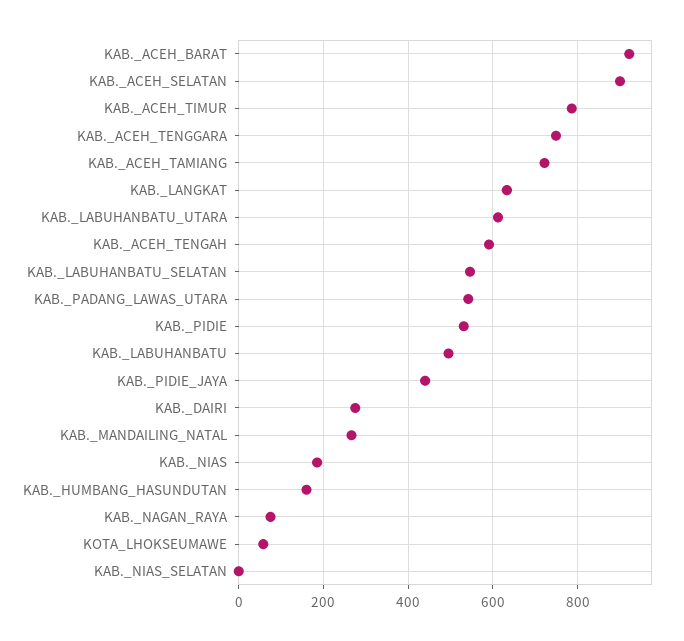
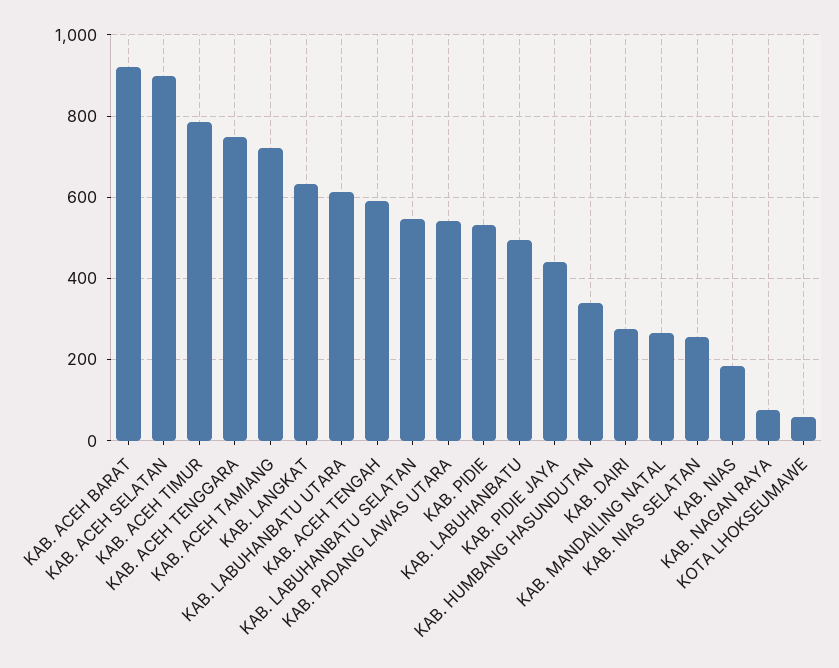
  {
    "KAB._ACEH_BARAT": 920,
    "KAB._ACEH_SELATAN": 900,
    "KAB._ACEH_TIMUR": 780,
    "KAB._ACEH_TENGGARA": 740,
    "KAB._ACEH_TAMIANG": 720,
    "KAB._LANGKAT": 640,
    "KAB._LABUHANBATU_UTARA": 620,
    "KAB._ACEH_TENGAH": 600,
    "KAB._LABUHANBATU_SELATAN": 540,
    "KAB._PADANG_LAWAS_UTARA": 540,
    "KAB._PIDIE": 540,
    "KAB._LABUHANBATU": 500,
    "KAB._PIDIE_JAYA": 440,
    "KAB._DAIRI": 280,
    "KAB._MANDAILING_NATAL": 260,
    "KAB._NIAS": 180,
-   "KAB._HUMBANG_HASUNDUTAN": 160,
+   "KAB._HUMBANG_HASUNDUTAN": 340,
    "KAB._NAGAN_RAYA": 80,
    "KOTA_LHOKSEUMAWE": 60,
-   "KAB._NIAS_SELATAN": 0
+   "KAB._NIAS_SELATAN": 260
  }

